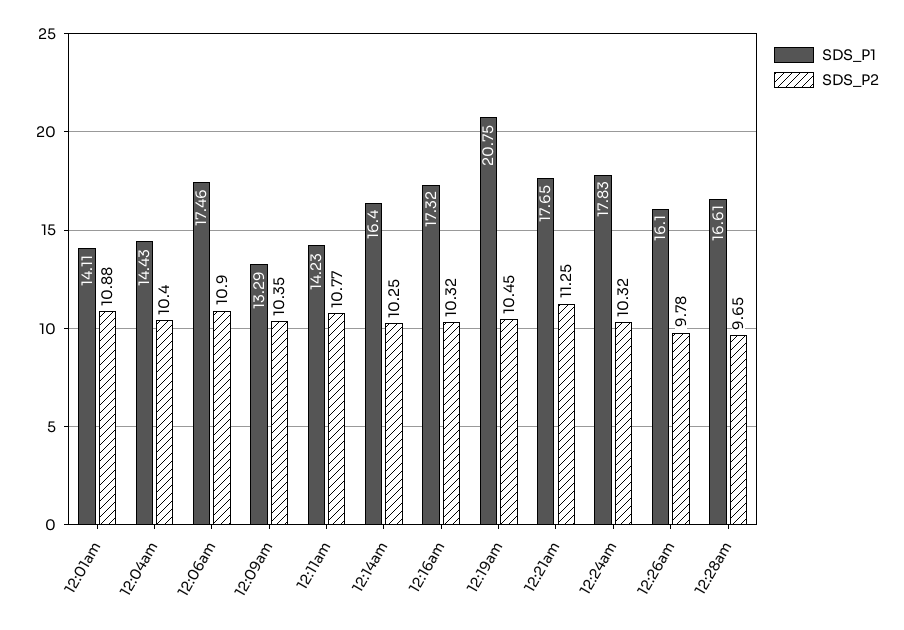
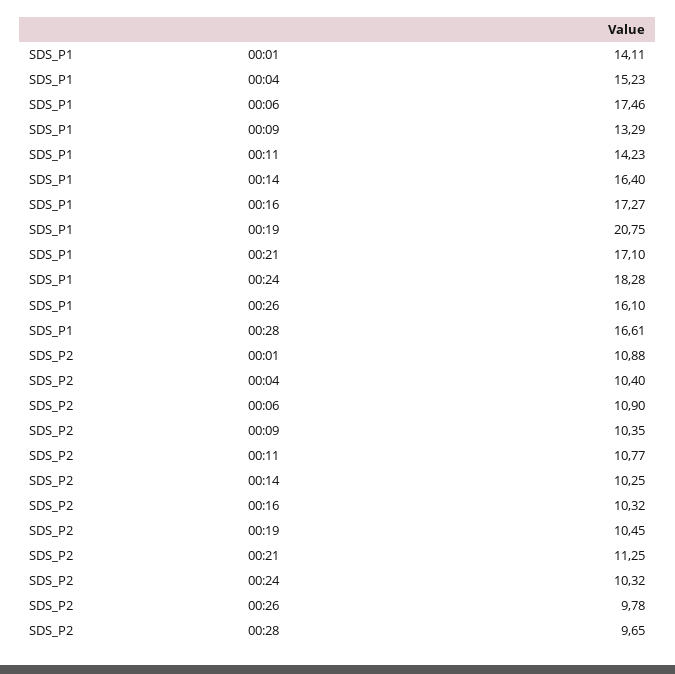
  {
    "SDS_P1": {
      "12:01am": 14.11,
-     "12:04am": 14.43,
+     "12:04am": 15.23,
      "12:06am": 17.46,
      "12:09am": 13.29,
      "12:11am": 14.23,
      "12:14am": 16.4,
-     "12:16am": 17.32,
+     "12:16am": 17.27,
      "12:19am": 20.75,
-     "12:21am": 17.65,
+     "12:21am": 17.1,
-     "12:24am": 17.83,
+     "12:24am": 18.28,
      "12:26am": 16.1,
      "12:28am": 16.61
    },
    "SDS_P2": {
      "12:01am": 10.88,
      "12:04am": 10.4,
      "12:06am": 10.9,
      "12:09am": 10.35,
      "12:11am": 10.77,
      "12:14am": 10.25,
      "12:16am": 10.32,
      "12:19am": 10.45,
      "12:21am": 11.25,
      "12:24am": 10.32,
      "12:26am": 9.78,
      "12:28am": 9.65
    }
  }

